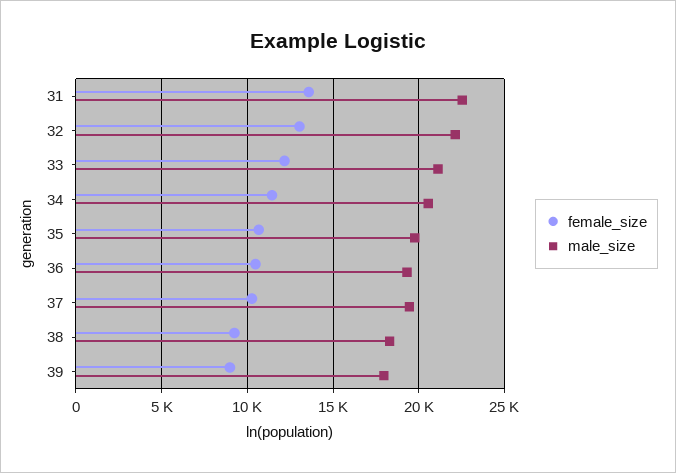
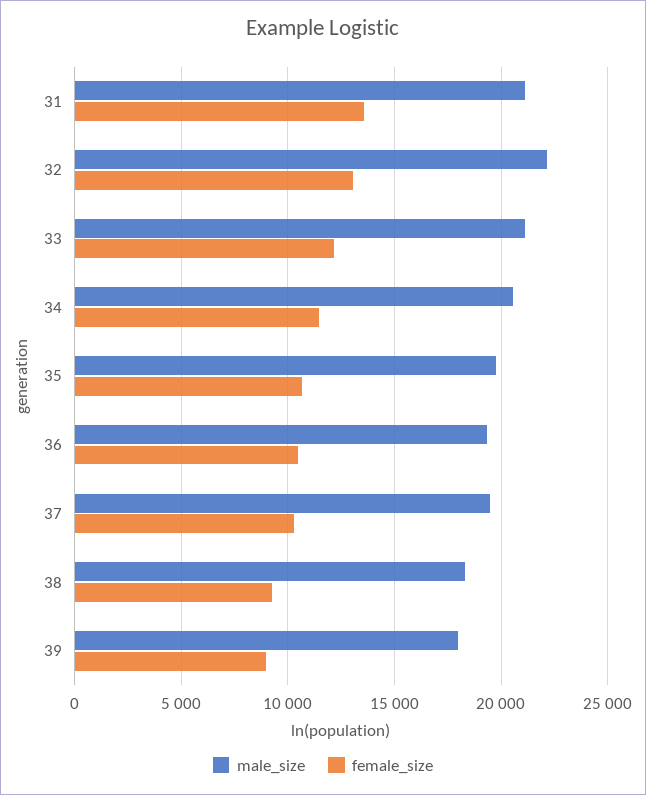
  {
    "female_size": {
      "31": 13500,
      "32": 13000,
      "33": 12000,
      "34": 11500,
      "35": 10500,
      "36": 10500,
      "37": 10500,
      "38": 9000,
      "39": 9000
    },
    "male_size": {
-     "31": 22500,
+     "31": 21000,
      "32": 22000,
      "33": 21000,
      "34": 20500,
      "35": 20000,
      "36": 19500,
      "37": 19500,
      "38": 18500,
      "39": 18000
    }
  }

